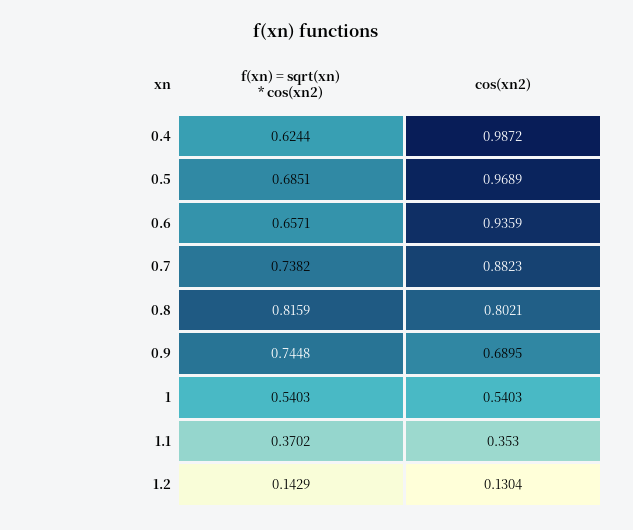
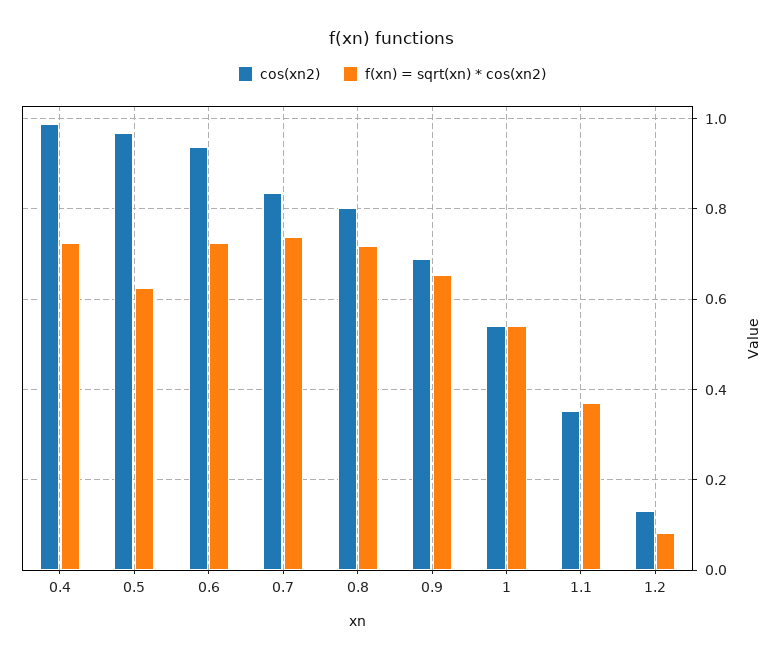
  {
    "f(xn) = sqrt(xn) * cos(xn2)": {
-     "0.4": 0.6244,
+     "0.4": 0.72,
-     "0.5": 0.6851,
+     "0.5": 0.62,
-     "0.6": 0.6571,
+     "0.6": 0.72,
      "0.7": 0.7382,
-     "0.8": 0.8159,
+     "0.8": 0.72,
-     "0.9": 0.7448,
+     "0.9": 0.66,
      "1": 0.5403,
      "1.1": 0.3702,
-     "1.2": 0.1429
+     "1.2": 0.08
    },
    "cos(xn2)": {
      "0.4": 0.9872,
      "0.5": 0.9689,
      "0.6": 0.9359,
-     "0.7": 0.8823,
+     "0.7": 0.84,
      "0.8": 0.8021,
      "0.9": 0.6895,
      "1": 0.5403,
      "1.1": 0.353,
      "1.2": 0.1304
    }
  }

